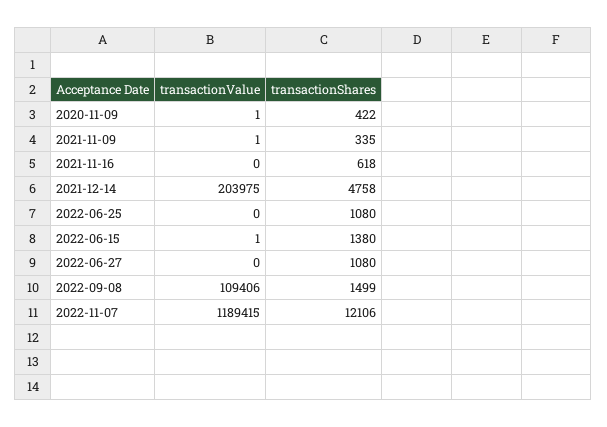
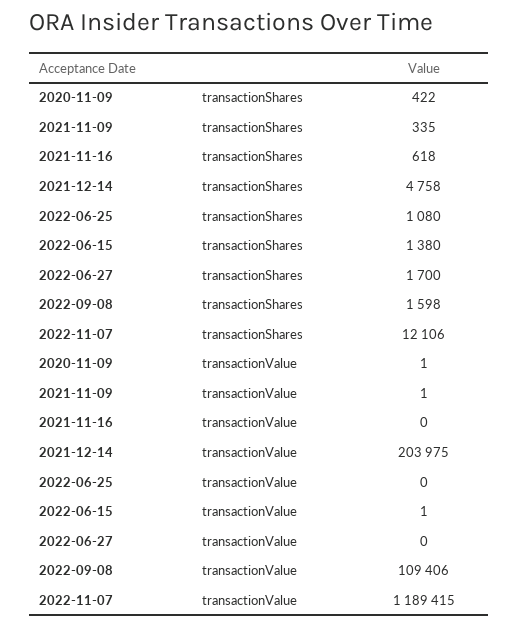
  {
    "transactionValue": {
      "2020-11-09": 1,
      "2021-11-09": 1,
      "2021-11-16": 0,
      "2021-12-14": 203975,
      "2022-06-25": 0,
      "2022-06-15": 1,
      "2022-06-27": 0,
      "2022-09-08": 109406,
      "2022-11-07": 1189415
    },
    "transactionShares": {
      "2020-11-09": 422,
      "2021-11-09": 335,
      "2021-11-16": 618,
      "2021-12-14": 4758,
      "2022-06-25": 1080,
      "2022-06-15": 1380,
-     "2022-06-27": 1080,
+     "2022-06-27": 1700,
-     "2022-09-08": 1499,
+     "2022-09-08": 1598,
      "2022-11-07": 12106
    }
  }

